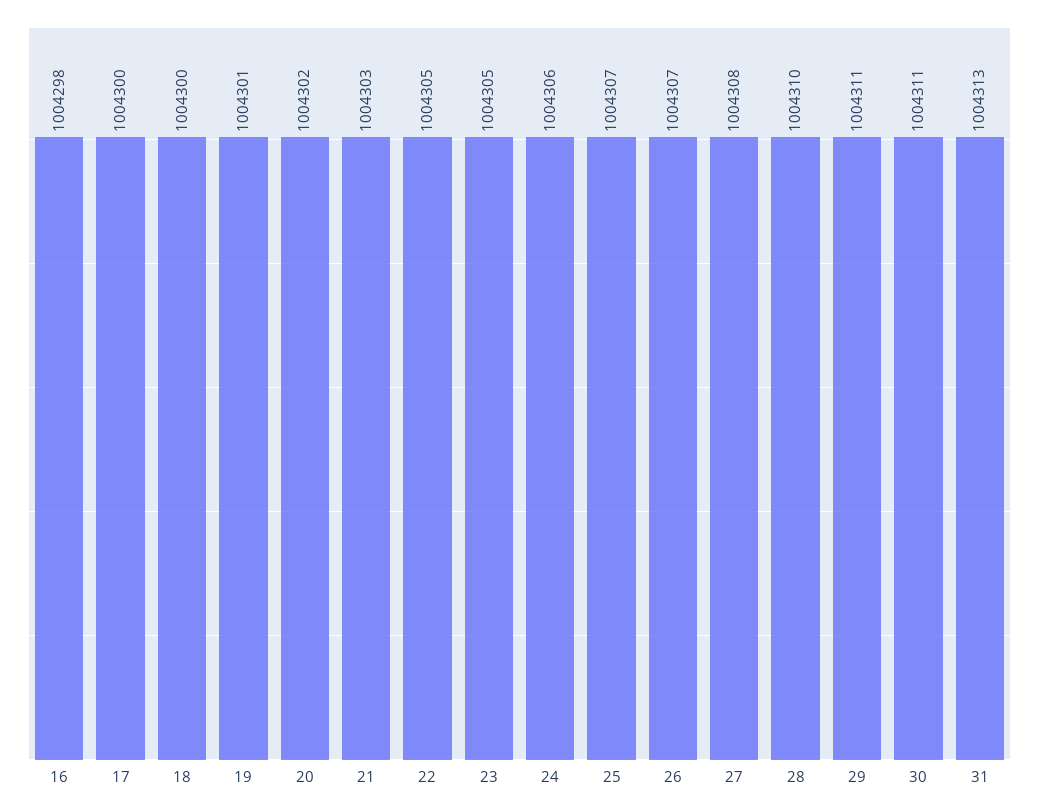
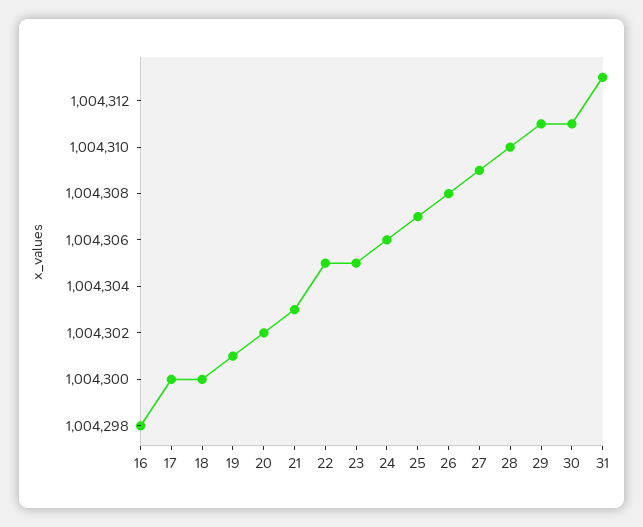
  {
    "16": 1004298,
    "17": 1004300,
    "18": 1004300,
    "19": 1004301,
    "20": 1004302,
    "21": 1004303,
    "22": 1004305,
    "23": 1004305,
    "24": 1004306,
    "25": 1004307,
-   "26": 1004307,
+   "26": 1004308,
-   "27": 1004308,
+   "27": 1004309,
    "28": 1004310,
    "29": 1004311,
    "30": 1004311,
    "31": 1004313
  }

